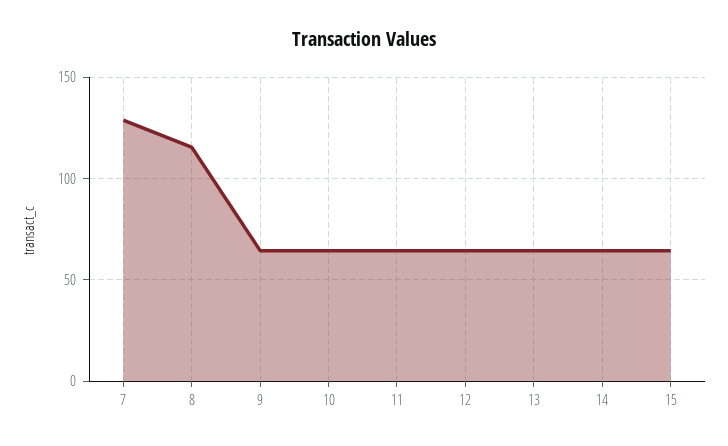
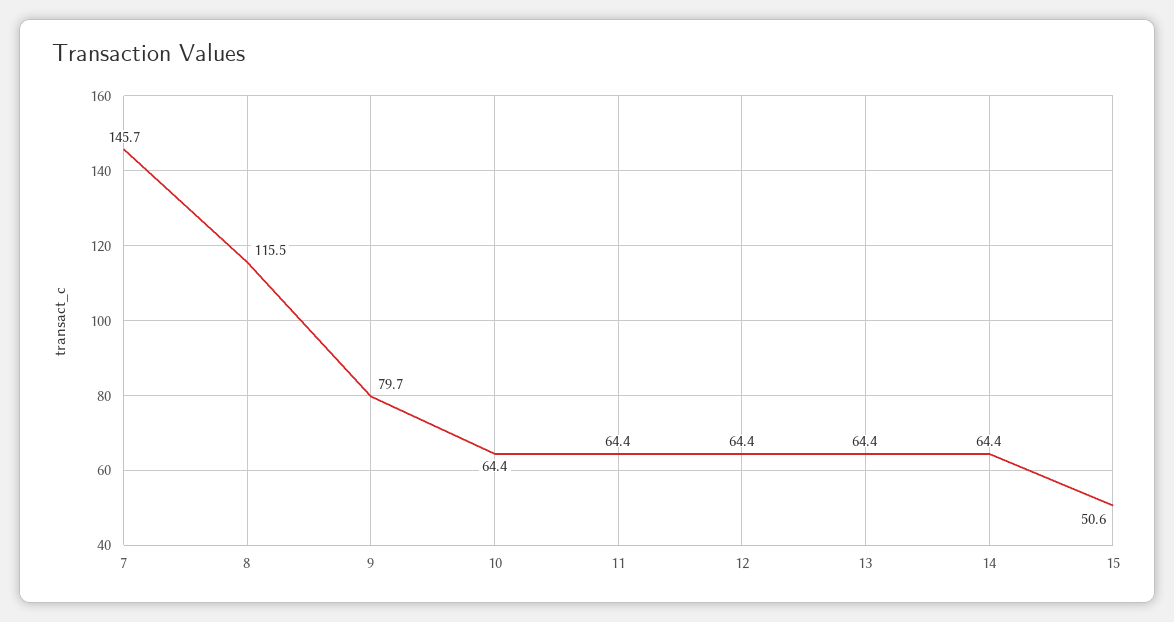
  {
-   "7": 130,
+   "7": 145.7,
    "8": 115.5,
-   "9": 65,
+   "9": 79.7,
    "10": 64.4,
    "11": 64.4,
    "12": 64.4,
    "13": 64.4,
    "14": 64.4,
-   "15": 65
+   "15": 50.6
  }

